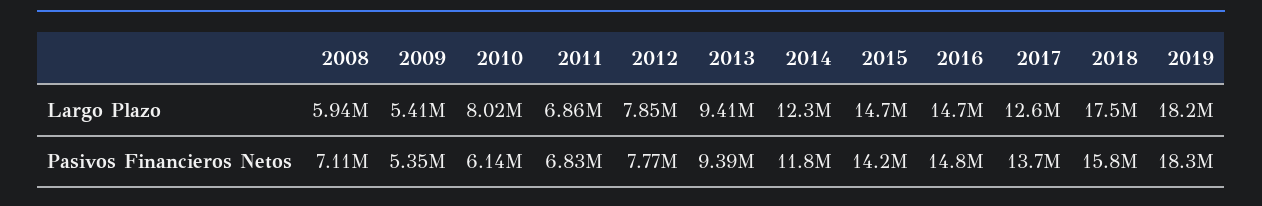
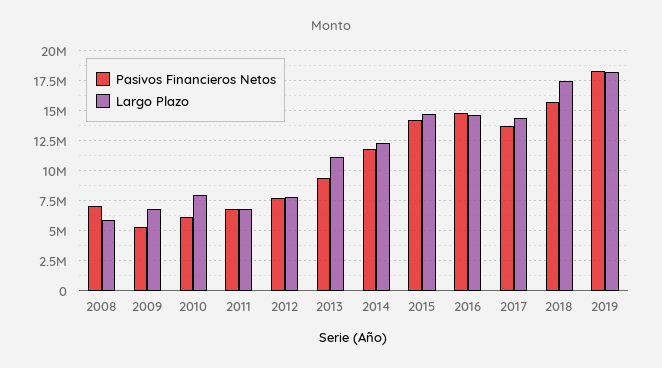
  {
    "Largo Plazo": {
      "2008": 5940000,
-     "2009": 5410000,
+     "2009": 7000000,
      "2010": 8020000,
      "2011": 6860000,
      "2012": 7850000,
-     "2013": 9410000,
+     "2013": 11000000,
      "2014": 12300000,
      "2015": 14700000,
      "2016": 14700000,
-     "2017": 12600000,
+     "2017": 14500000,
      "2018": 17500000,
      "2019": 18200000
    },
    "Pasivos Financieros Netos": {
      "2008": 7110000,
      "2009": 5350000,
      "2010": 6140000,
      "2011": 6830000,
      "2012": 7770000,
      "2013": 9390000,
      "2014": 11800000,
      "2015": 14200000,
      "2016": 14800000,
      "2017": 13700000,
      "2018": 15800000,
      "2019": 18300000
    }
  }

